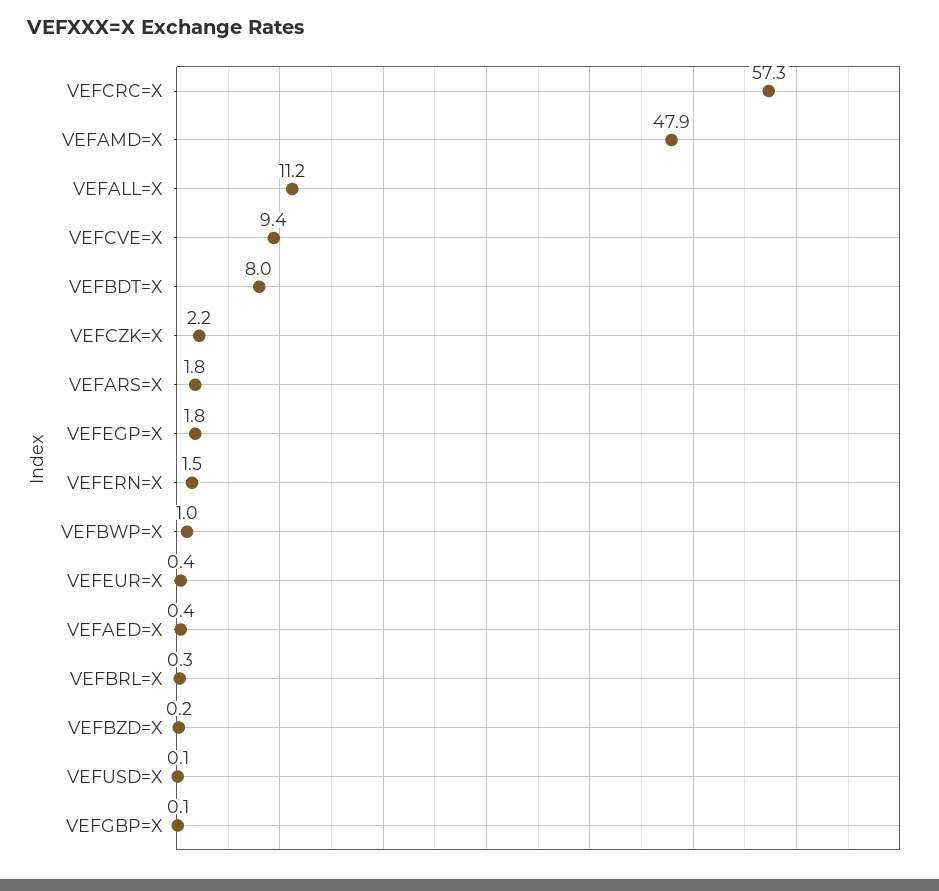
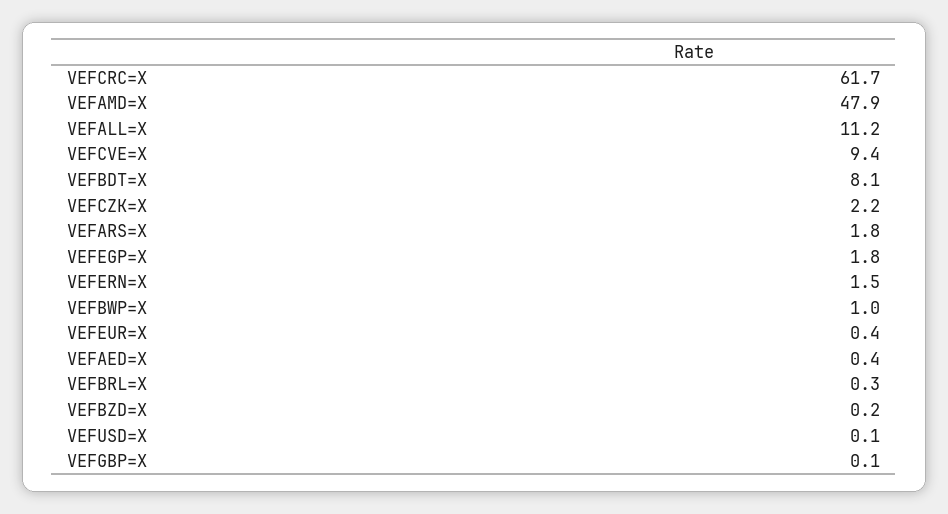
  {
-   "VEFCRC=X": 57.3,
+   "VEFCRC=X": 61.7,
    "VEFAMD=X": 47.9,
    "VEFALL=X": 11.2,
    "VEFCVE=X": 9.4,
-   "VEFBDT=X": 8,
+   "VEFBDT=X": 8.1,
    "VEFCZK=X": 2.2,
    "VEFARS=X": 1.8,
    "VEFEGP=X": 1.8,
    "VEFERN=X": 1.5,
    "VEFBWP=X": 1,
    "VEFEUR=X": 0.4,
    "VEFAED=X": 0.4,
    "VEFBRL=X": 0.3,
    "VEFBZD=X": 0.2,
    "VEFUSD=X": 0.1,
    "VEFGBP=X": 0.1
  }

